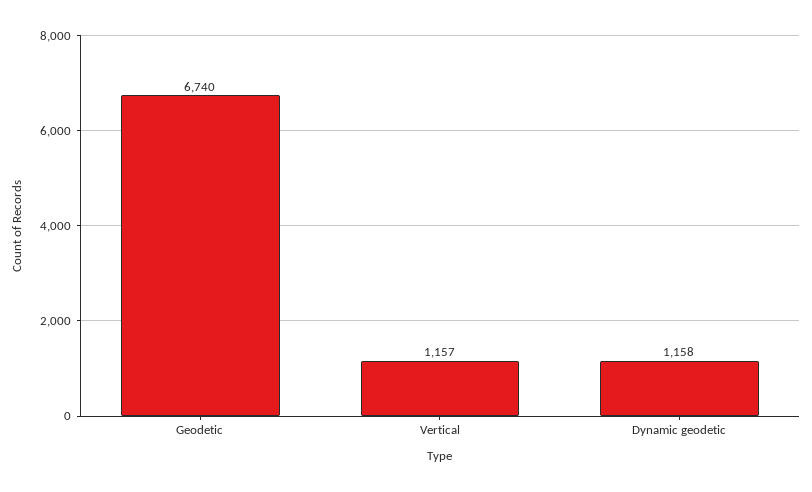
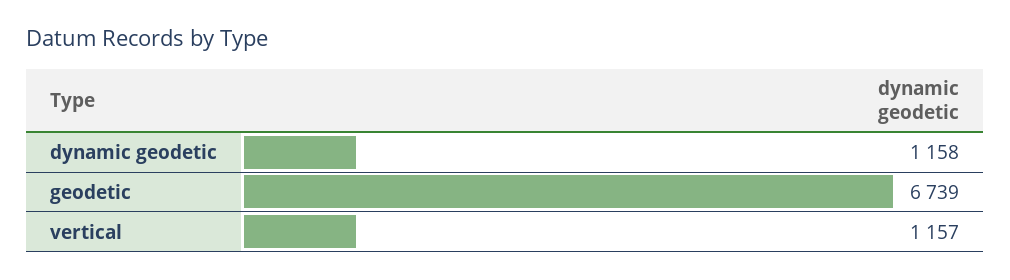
  {
-   "Geodetic": 6740,
+   "Geodetic": 6739,
    "Vertical": 1157,
    "Dynamic geodetic": 1158
  }

